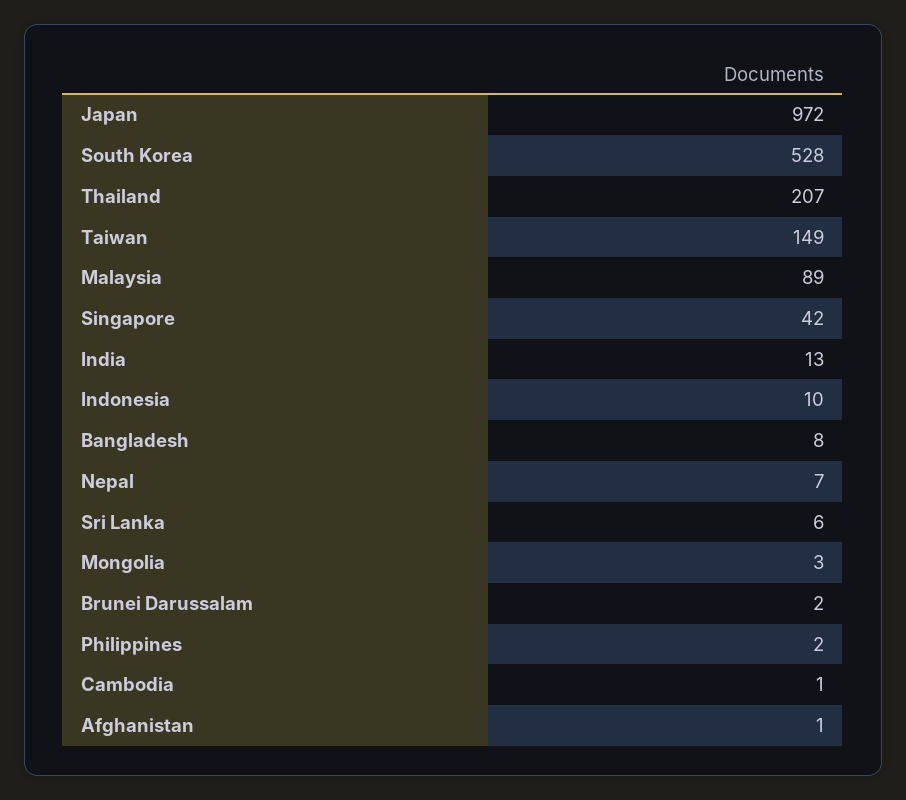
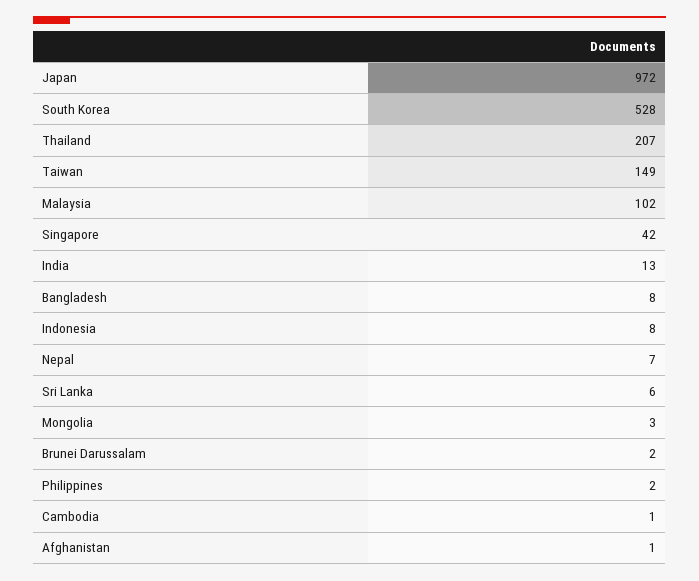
  {
    "Japan": 972,
    "South Korea": 528,
    "Thailand": 207,
    "Taiwan": 149,
-   "Malaysia": 89,
+   "Malaysia": 102,
    "Singapore": 42,
    "India": 13,
-   "Indonesia": 10,
+   "Indonesia": 8,
    "Bangladesh": 8,
    "Nepal": 7,
    "Sri Lanka": 6,
    "Mongolia": 3,
    "Brunei Darussalam": 2,
    "Philippines": 2,
    "Cambodia": 1,
    "Afghanistan": 1
  }

